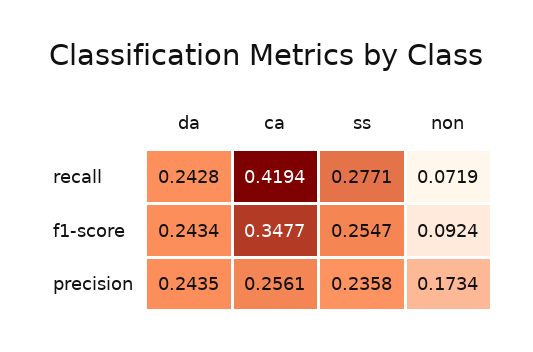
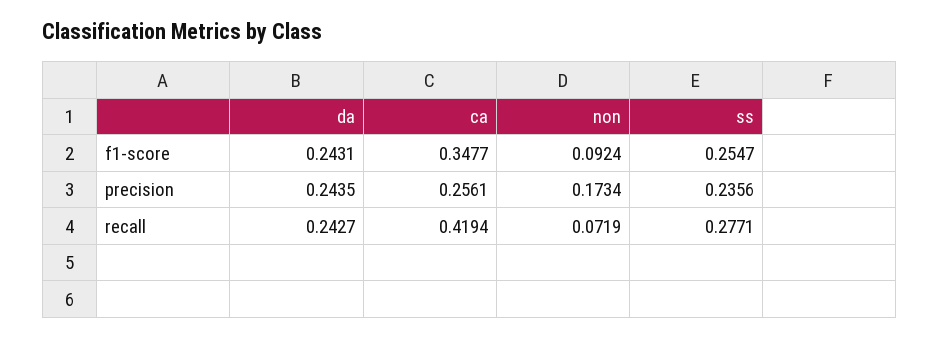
  {
    "da": {
-     "recall": 0.2428,
+     "recall": 0.2427,
-     "f1-score": 0.2434,
+     "f1-score": 0.2431,
      "precision": 0.2435
    },
    "ca": {
      "recall": 0.4194,
      "f1-score": 0.3477,
      "precision": 0.2561
    },
    "ss": {
      "recall": 0.2771,
      "f1-score": 0.2547,
-     "precision": 0.2358
+     "precision": 0.2356
    },
    "non": {
      "recall": 0.0719,
      "f1-score": 0.0924,
      "precision": 0.1734
    }
  }

